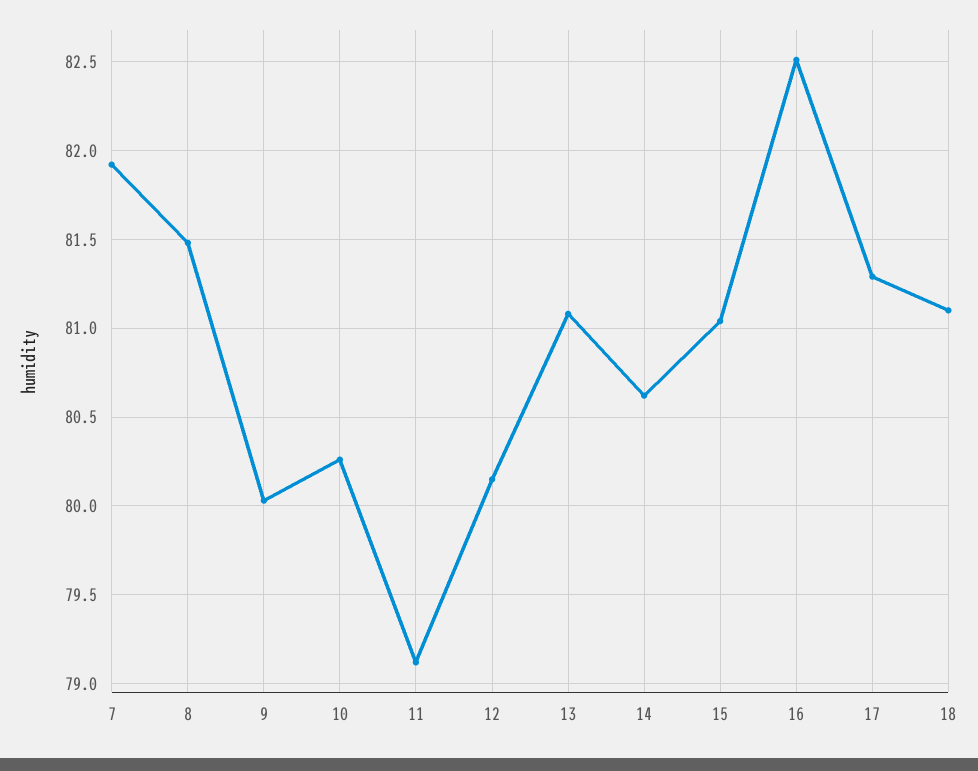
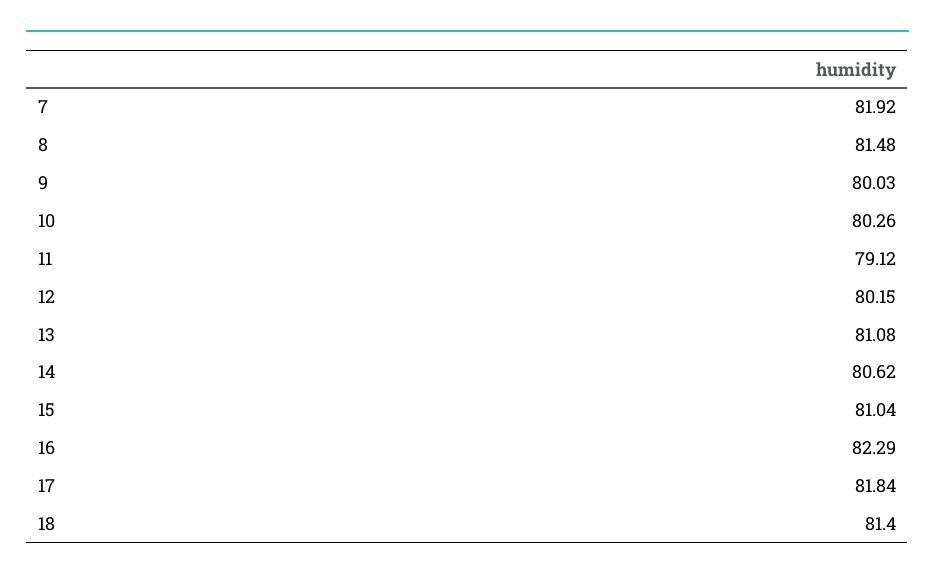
  {
    "7": 81.92,
    "8": 81.48,
    "9": 80.03,
    "10": 80.26,
    "11": 79.12,
    "12": 80.15,
    "13": 81.08,
    "14": 80.62,
    "15": 81.04,
-   "16": 82.5,
+   "16": 82.29,
-   "17": 81.3,
+   "17": 81.84,
-   "18": 81.1
+   "18": 81.4
  }

